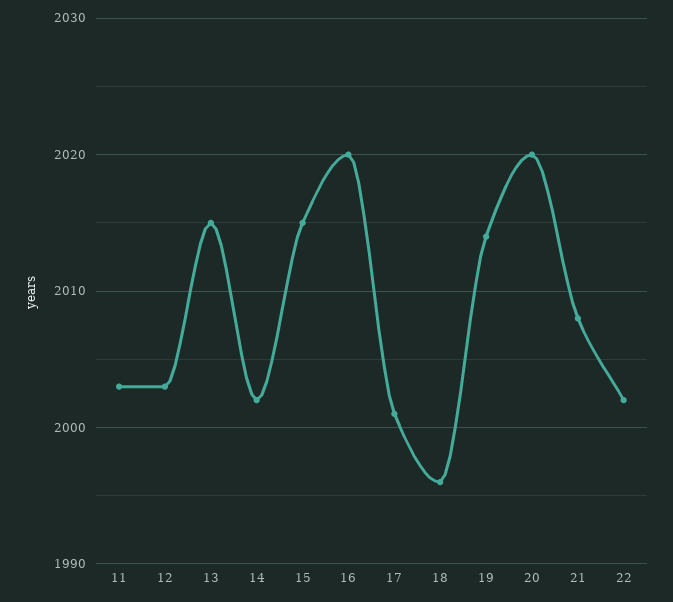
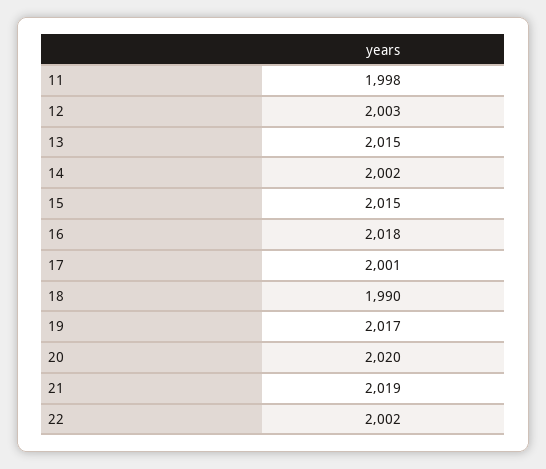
  {
-   "11": 2003,
+   "11": 1998,
    "12": 2003,
    "13": 2015,
    "14": 2002,
    "15": 2015,
-   "16": 2020,
+   "16": 2018,
    "17": 2001,
-   "18": 1996,
+   "18": 1990,
-   "19": 2014,
+   "19": 2017,
    "20": 2020,
-   "21": 2008,
+   "21": 2019,
    "22": 2002
  }

